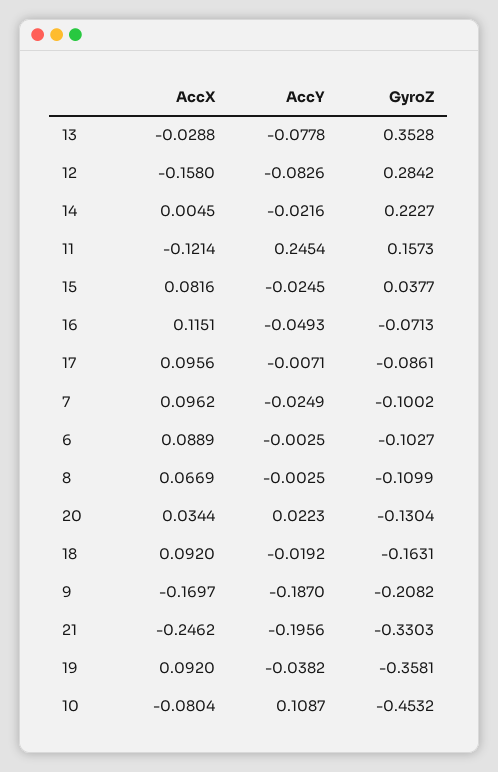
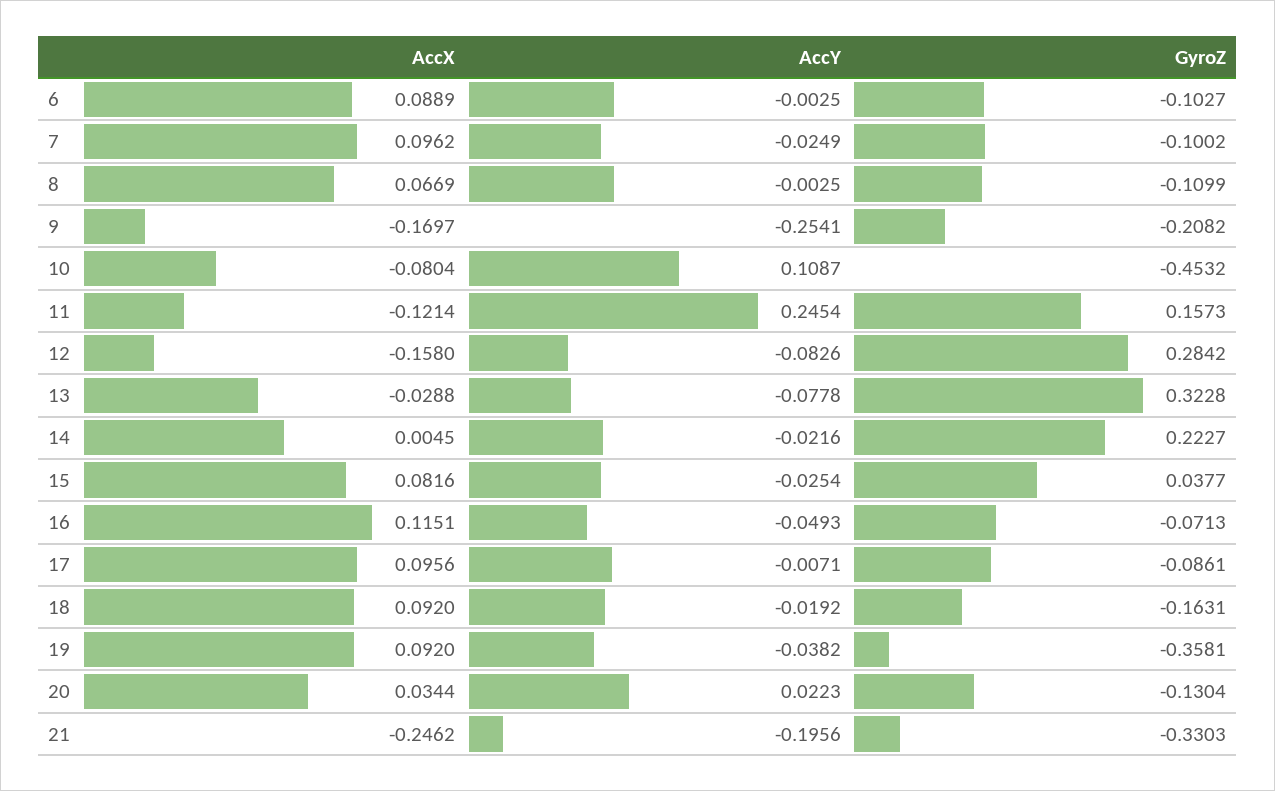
  {
    "AccX": {
      "13": -0.0288,
      "12": -0.158,
      "14": 0.0045,
      "11": -0.1214,
      "15": 0.0816,
      "16": 0.1151,
      "17": 0.0956,
      "7": 0.0962,
      "6": 0.0889,
      "8": 0.0669,
      "20": 0.0344,
      "18": 0.092,
      "9": -0.1697,
      "21": -0.2462,
      "19": 0.092,
      "10": -0.0804
    },
    "AccY": {
      "13": -0.0778,
      "12": -0.0826,
      "14": -0.0216,
      "11": 0.2454,
-     "15": -0.0245,
+     "15": -0.0254,
      "16": -0.0493,
      "17": -0.0071,
      "7": -0.0249,
      "6": -0.0025,
      "8": -0.0025,
      "20": 0.0223,
      "18": -0.0192,
-     "9": -0.187,
+     "9": -0.2541,
      "21": -0.1956,
      "19": -0.0382,
      "10": 0.1087
    },
    "GyroZ": {
-     "13": 0.3528,
+     "13": 0.3228,
      "12": 0.2842,
      "14": 0.2227,
      "11": 0.1573,
      "15": 0.0377,
      "16": -0.0713,
      "17": -0.0861,
      "7": -0.1002,
      "6": -0.1027,
      "8": -0.1099,
      "20": -0.1304,
      "18": -0.1631,
      "9": -0.2082,
      "21": -0.3303,
      "19": -0.3581,
      "10": -0.4532
    }
  }

